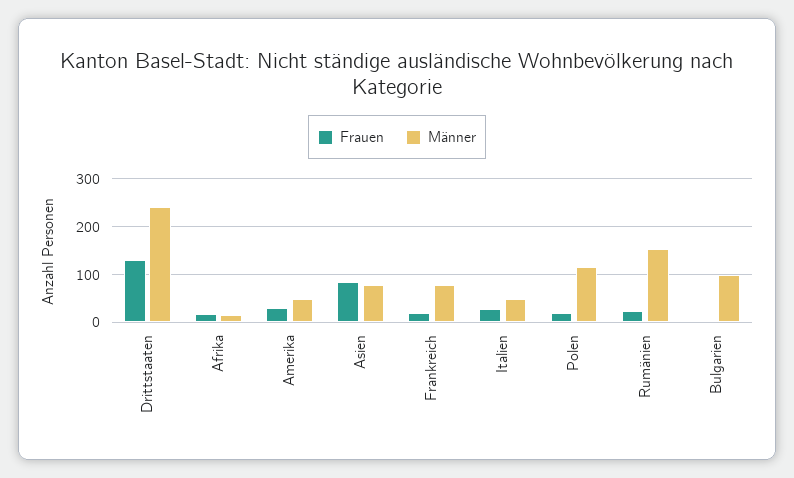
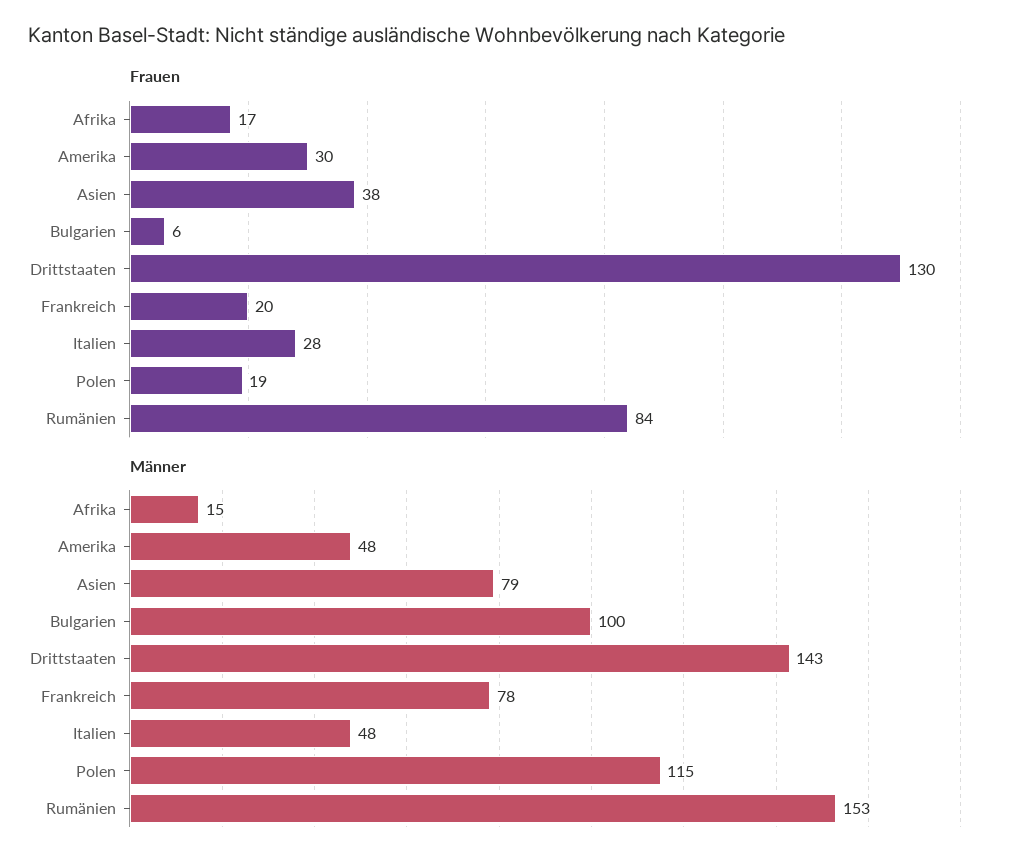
  {
    "Frauen": {
      "Drittstaaten": 130,
      "Afrika": 17,
      "Amerika": 30,
-     "Asien": 80,
+     "Asien": 38,
      "Frankreich": 20,
      "Italien": 28,
      "Polen": 19,
-     "Rumänien": 20,
+     "Rumänien": 84,
      "Bulgarien": 6
    },
    "Männer": {
-     "Drittstaaten": 240,
+     "Drittstaaten": 143,
      "Afrika": 15,
      "Amerika": 48,
      "Asien": 79,
      "Frankreich": 78,
      "Italien": 48,
      "Polen": 115,
      "Rumänien": 153,
      "Bulgarien": 100
    }
  }

